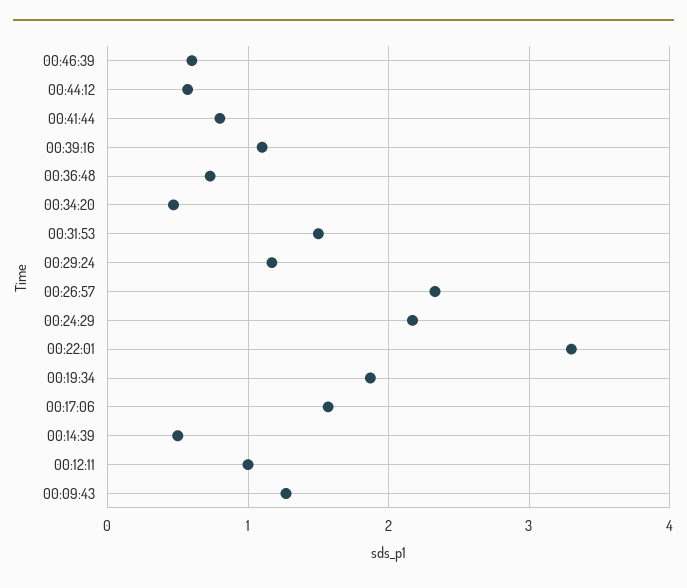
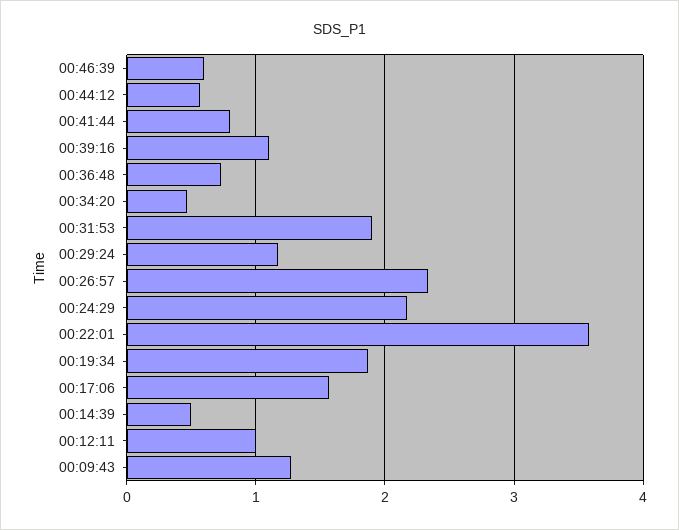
  {
    "00:46:39": 0.6,
    "00:44:12": 0.6,
    "00:41:44": 0.8,
    "00:39:16": 1.1,
    "00:36:48": 0.7,
    "00:34:20": 0.5,
-   "00:31:53": 1.5,
+   "00:31:53": 1.9,
    "00:29:24": 1.2,
    "00:26:57": 2.3,
    "00:24:29": 2.2,
-   "00:22:01": 3.3,
+   "00:22:01": 3.6,
    "00:19:34": 1.9,
    "00:17:06": 1.6,
    "00:14:39": 0.5,
    "00:12:11": 1,
    "00:09:43": 1.3
  }

